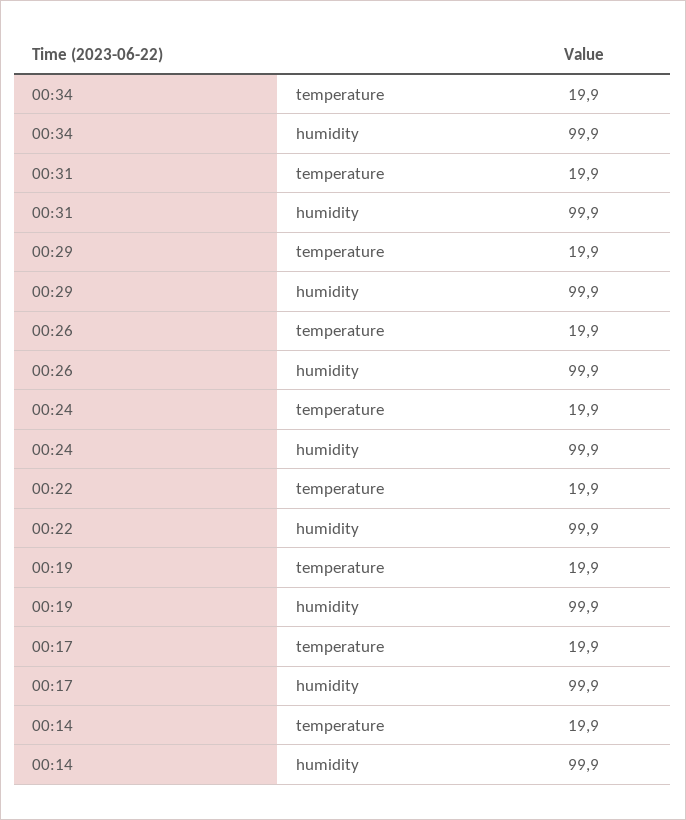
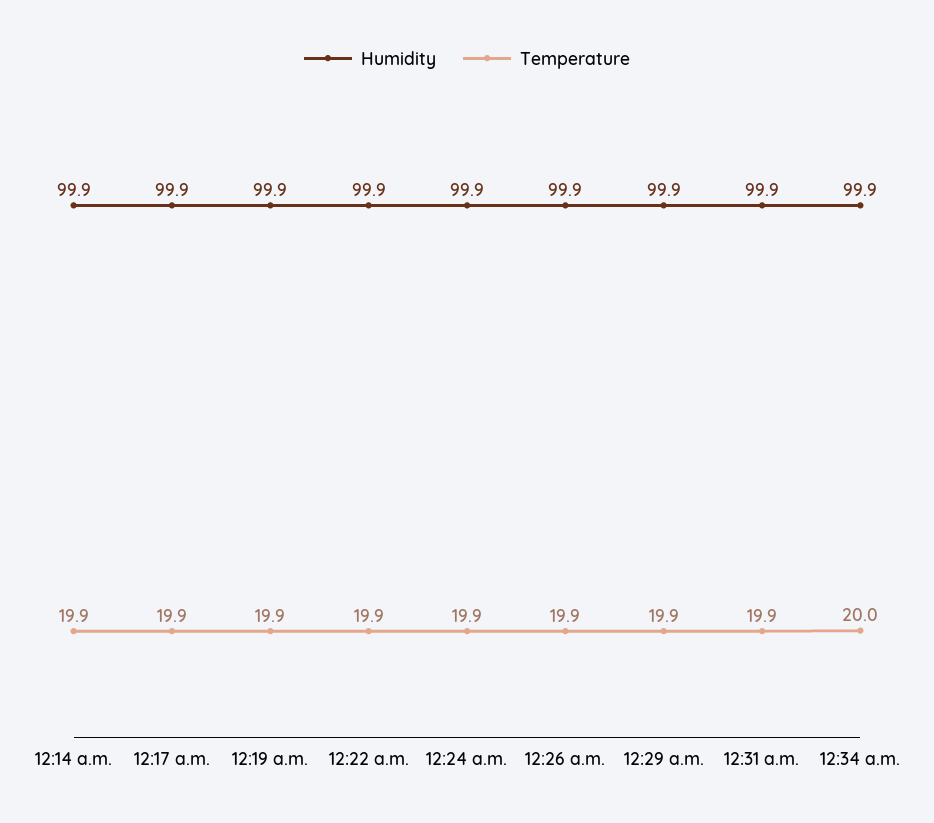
  {
    "temperature": {
-     "00:34": 19.9,
+     "00:34": 20,
      "00:31": 19.9,
      "00:29": 19.9,
      "00:26": 19.9,
      "00:24": 19.9,
      "00:22": 19.9,
      "00:19": 19.9,
      "00:17": 19.9,
      "00:14": 19.9
    },
    "humidity": {
      "00:34": 99.9,
      "00:31": 99.9,
      "00:29": 99.9,
      "00:26": 99.9,
      "00:24": 99.9,
      "00:22": 99.9,
      "00:19": 99.9,
      "00:17": 99.9,
      "00:14": 99.9
    }
  }

